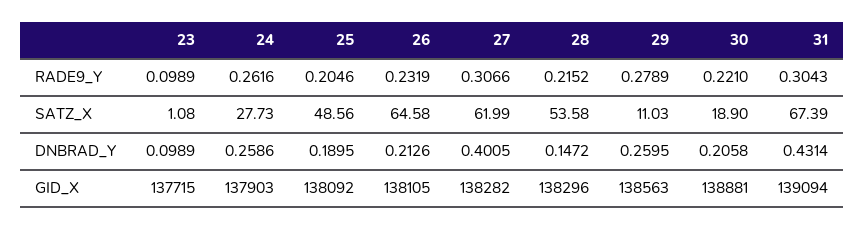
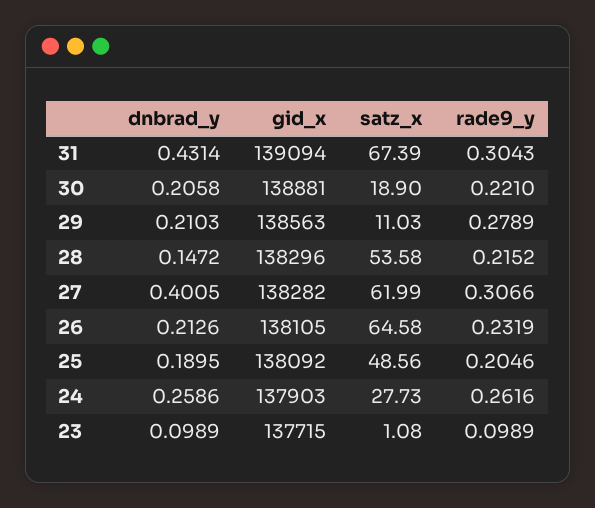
  {
    "23": {
      "RADE9_Y": 0.0989,
      "SATZ_X": 1.08,
      "DNBRAD_Y": 0.0989,
      "GID_X": 137715
    },
    "24": {
      "RADE9_Y": 0.2616,
      "SATZ_X": 27.73,
      "DNBRAD_Y": 0.2586,
      "GID_X": 137903
    },
    "25": {
      "RADE9_Y": 0.2046,
      "SATZ_X": 48.56,
      "DNBRAD_Y": 0.1895,
      "GID_X": 138092
    },
    "26": {
      "RADE9_Y": 0.2319,
      "SATZ_X": 64.58,
      "DNBRAD_Y": 0.2126,
      "GID_X": 138105
    },
    "27": {
      "RADE9_Y": 0.3066,
      "SATZ_X": 61.99,
      "DNBRAD_Y": 0.4005,
      "GID_X": 138282
    },
    "28": {
      "RADE9_Y": 0.2152,
      "SATZ_X": 53.58,
      "DNBRAD_Y": 0.1472,
      "GID_X": 138296
    },
    "29": {
      "RADE9_Y": 0.2789,
      "SATZ_X": 11.03,
-     "DNBRAD_Y": 0.2595,
+     "DNBRAD_Y": 0.2103,
      "GID_X": 138563
    },
    "30": {
      "RADE9_Y": 0.221,
      "SATZ_X": 18.9,
      "DNBRAD_Y": 0.2058,
      "GID_X": 138881
    },
    "31": {
      "RADE9_Y": 0.3043,
      "SATZ_X": 67.39,
      "DNBRAD_Y": 0.4314,
      "GID_X": 139094
    }
  }

